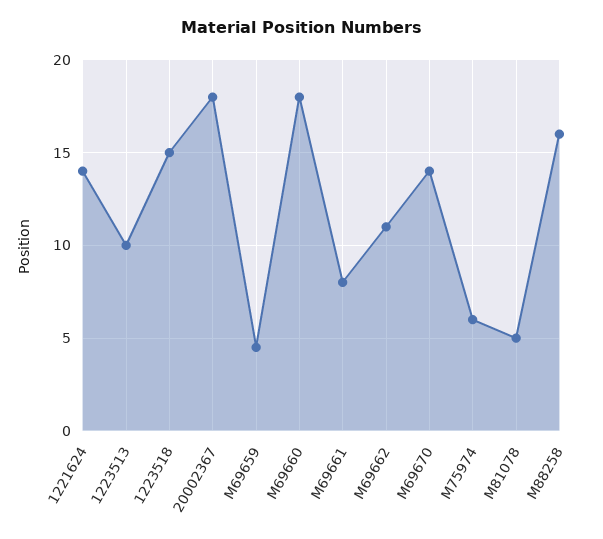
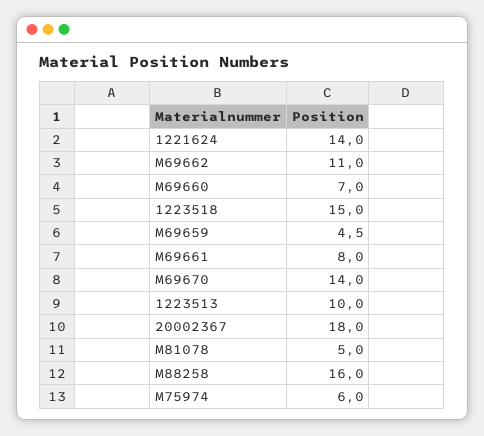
  {
    "1221624": 14,
    "1223513": 10,
    "1223518": 15,
    "20002367": 18,
    "M69659": 4.5,
-   "M69660": 18,
+   "M69660": 7,
    "M69661": 8,
    "M69662": 11,
    "M69670": 14,
    "M75974": 6,
    "M81078": 5,
    "M88258": 16
  }

